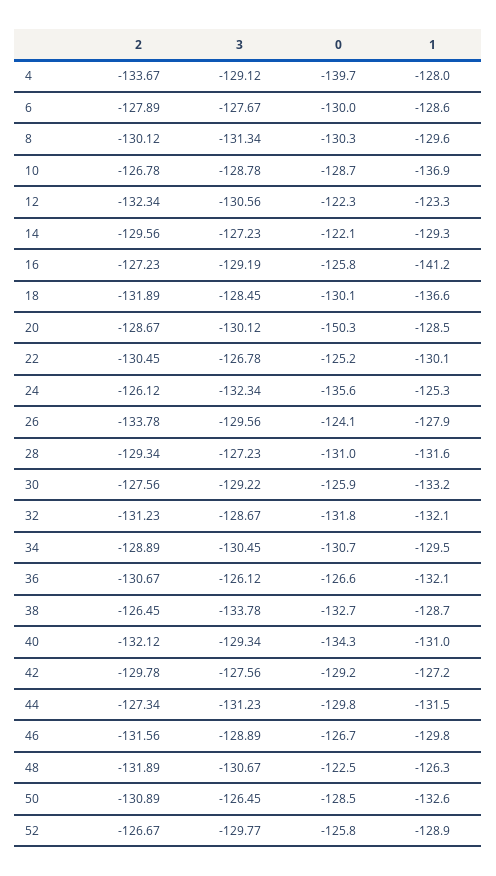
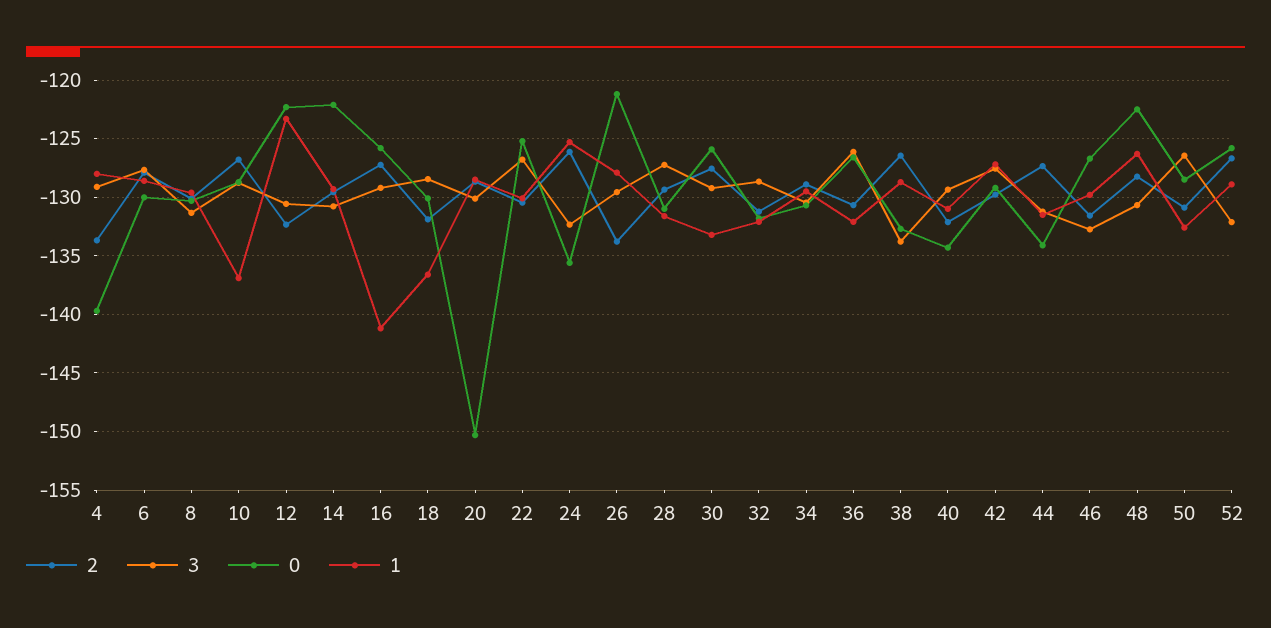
  {
    "2": {
      "4": -133.67,
      "6": -127.89,
      "8": -130.12,
      "10": -126.78,
      "12": -132.34,
      "14": -129.56,
      "16": -127.23,
      "18": -131.89,
      "20": -128.67,
      "22": -130.45,
      "24": -126.12,
      "26": -133.78,
      "28": -129.34,
      "30": -127.56,
      "32": -131.23,
      "34": -128.89,
      "36": -130.67,
      "38": -126.45,
      "40": -132.12,
      "42": -129.78,
      "44": -127.34,
      "46": -131.56,
-     "48": -131.89,
+     "48": -128,
      "50": -130.89,
      "52": -126.67
    },
    "3": {
      "4": -129.12,
      "6": -127.67,
      "8": -131.34,
      "10": -128.78,
      "12": -130.56,
-     "14": -127.23,
+     "14": -131,
      "16": -129.19,
      "18": -128.45,
      "20": -130.12,
      "22": -126.78,
      "24": -132.34,
      "26": -129.56,
      "28": -127.23,
      "30": -129.22,
      "32": -128.67,
      "34": -130.45,
      "36": -126.12,
      "38": -133.78,
      "40": -129.34,
      "42": -127.56,
      "44": -131.23,
-     "46": -128.89,
+     "46": -133,
      "48": -130.67,
      "50": -126.45,
-     "52": -129.77
+     "52": -132
    },
    "0": {
      "4": -139.7,
      "6": -130,
      "8": -130.3,
      "10": -128.7,
      "12": -122.3,
      "14": -122.1,
      "16": -125.8,
      "18": -130.1,
      "20": -150.3,
      "22": -125.2,
      "24": -135.6,
-     "26": -124.1,
+     "26": -121,
      "28": -131,
      "30": -125.9,
      "32": -131.8,
      "34": -130.7,
      "36": -126.6,
      "38": -132.7,
      "40": -134.3,
      "42": -129.2,
-     "44": -129.8,
+     "44": -134,
      "46": -126.7,
      "48": -122.5,
      "50": -128.5,
      "52": -125.8
    },
    "1": {
      "4": -128,
      "6": -128.6,
      "8": -129.6,
      "10": -136.9,
      "12": -123.3,
      "14": -129.3,
      "16": -141.2,
      "18": -136.6,
      "20": -128.5,
      "22": -130.1,
      "24": -125.3,
      "26": -127.9,
      "28": -131.6,
      "30": -133.2,
      "32": -132.1,
      "34": -129.5,
      "36": -132.1,
      "38": -128.7,
      "40": -131,
      "42": -127.2,
      "44": -131.5,
      "46": -129.8,
      "48": -126.3,
      "50": -132.6,
      "52": -128.9
    }
  }

